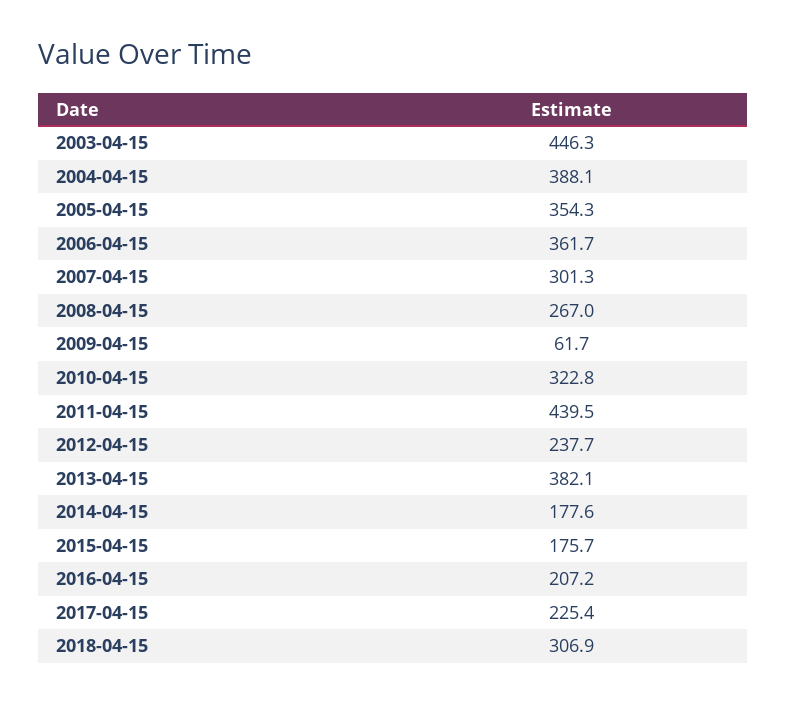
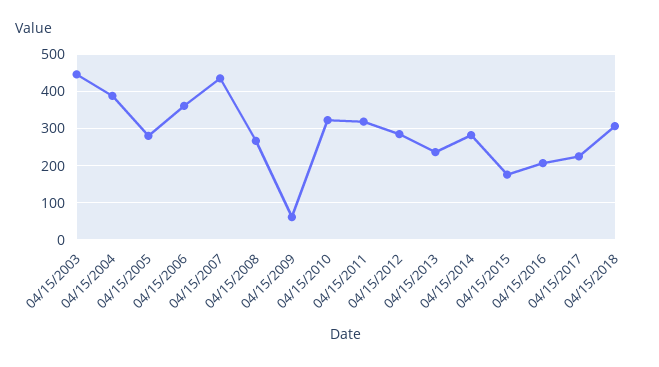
  {
    "2003-04-15": 446.3,
    "2004-04-15": 388.1,
-   "2005-04-15": 354.3,
+   "2005-04-15": 280,
    "2006-04-15": 361.7,
-   "2007-04-15": 301.3,
+   "2007-04-15": 440,
    "2008-04-15": 267,
    "2009-04-15": 61.7,
    "2010-04-15": 322.8,
-   "2011-04-15": 439.5,
+   "2011-04-15": 320,
-   "2012-04-15": 237.7,
+   "2012-04-15": 280,
-   "2013-04-15": 382.1,
+   "2013-04-15": 240,
-   "2014-04-15": 177.6,
+   "2014-04-15": 280,
    "2015-04-15": 175.7,
    "2016-04-15": 207.2,
    "2017-04-15": 225.4,
    "2018-04-15": 306.9
  }

